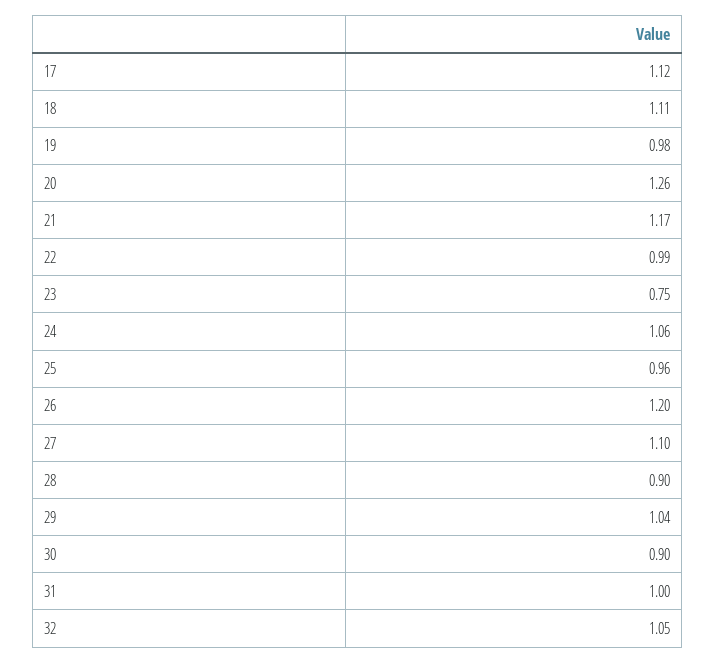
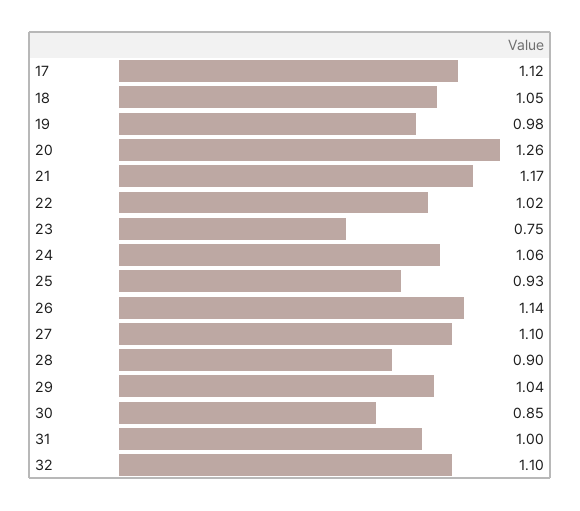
  {
    "17": 1.12,
-   "18": 1.11,
+   "18": 1.05,
    "19": 0.98,
    "20": 1.26,
    "21": 1.17,
-   "22": 0.99,
+   "22": 1.02,
    "23": 0.75,
    "24": 1.06,
-   "25": 0.96,
+   "25": 0.93,
-   "26": 1.2,
+   "26": 1.14,
    "27": 1.1,
    "28": 0.9,
    "29": 1.04,
-   "30": 0.9,
+   "30": 0.85,
    "31": 1,
-   "32": 1.05
+   "32": 1.1
  }

